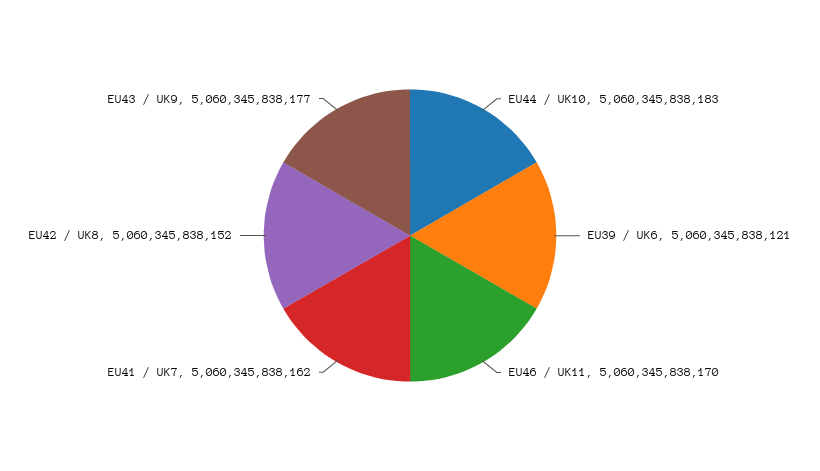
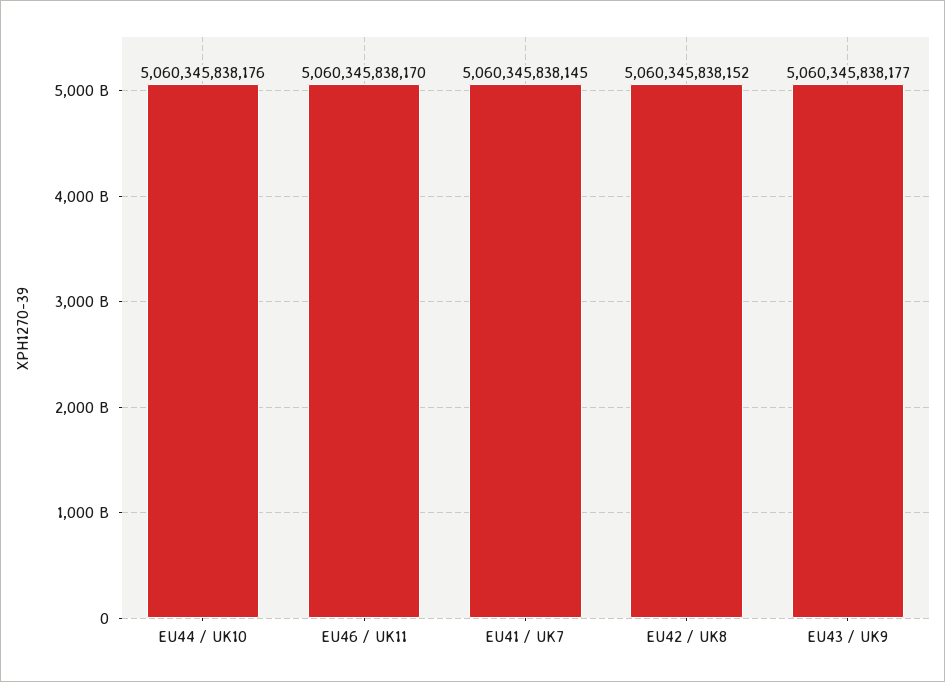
  {
-   "EU44 / UK10": 5060345838183,
+   "EU44 / UK10": 5060345838176,
-   "EU39 / UK6": 5060345838121,
    "EU46 / UK11": 5060345838170,
-   "EU41 / UK7": 5060345838162,
+   "EU41 / UK7": 5060345838145,
    "EU42 / UK8": 5060345838152,
    "EU43 / UK9": 5060345838177
  }

